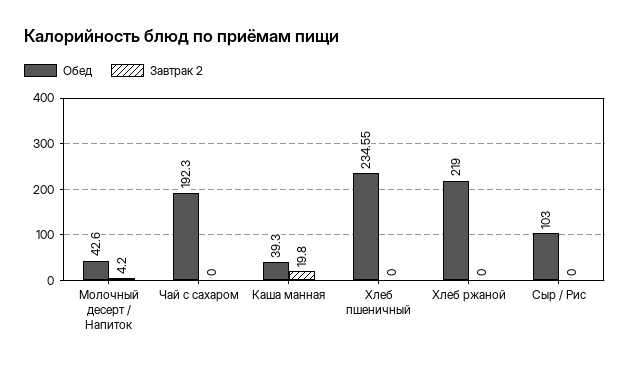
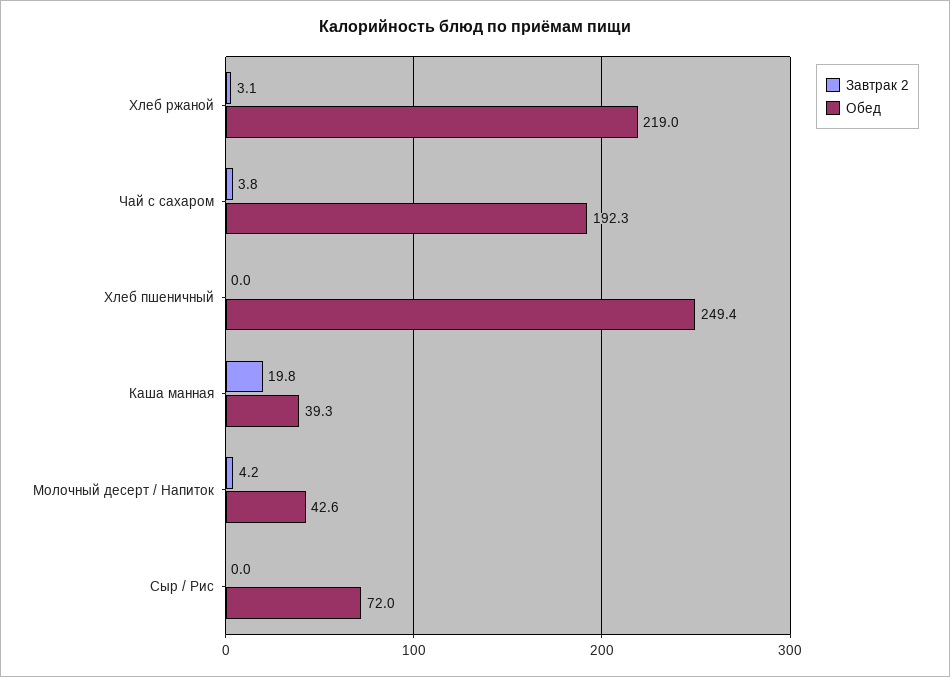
  {
    "Обед": {
      "Молочный десерт / Напиток": 42.6,
      "Чай с сахаром": 192.3,
      "Каша манная": 39.3,
-     "Хлеб пшеничный": 234.55,
+     "Хлеб пшеничный": 249.4,
      "Хлеб ржаной": 219,
-     "Сыр / Рис": 103
+     "Сыр / Рис": 72
    },
    "Завтрак 2": {
      "Молочный десерт / Напиток": 4.2,
-     "Чай с сахаром": 0,
+     "Чай с сахаром": 3.8,
      "Каша манная": 19.8,
      "Хлеб пшеничный": 0,
-     "Хлеб ржаной": 0,
+     "Хлеб ржаной": 3.1,
      "Сыр / Рис": 0
    }
  }

